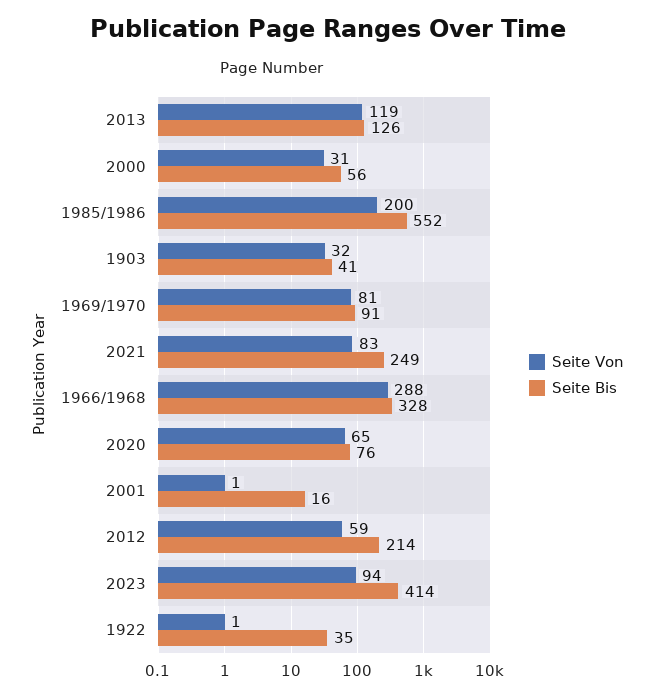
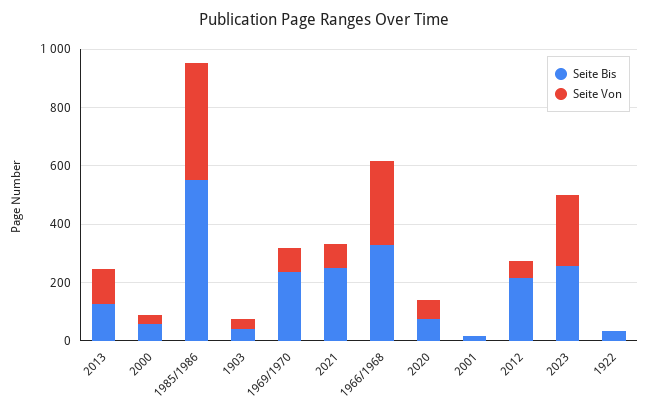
  {
    "Seite Von": {
      "2013": 119,
      "2000": 31,
-     "1985/1986": 200,
+     "1985/1986": 400,
      "1903": 32,
      "1969/1970": 81,
      "2021": 83,
      "1966/1968": 288,
      "2020": 65,
      "2001": 1,
      "2012": 59,
-     "2023": 94,
+     "2023": 250,
      "1922": 1
    },
    "Seite Bis": {
      "2013": 126,
      "2000": 56,
      "1985/1986": 552,
      "1903": 41,
-     "1969/1970": 91,
+     "1969/1970": 250,
      "2021": 249,
      "1966/1968": 328,
      "2020": 76,
      "2001": 16,
      "2012": 214,
-     "2023": 414,
+     "2023": 250,
      "1922": 35
    }
  }

